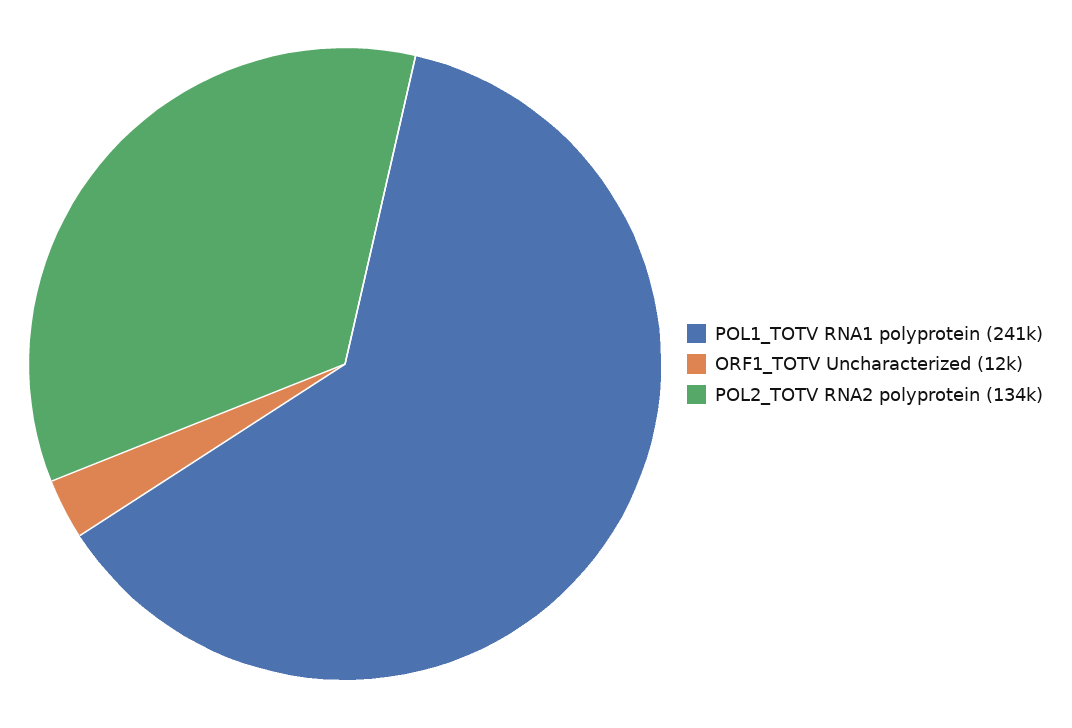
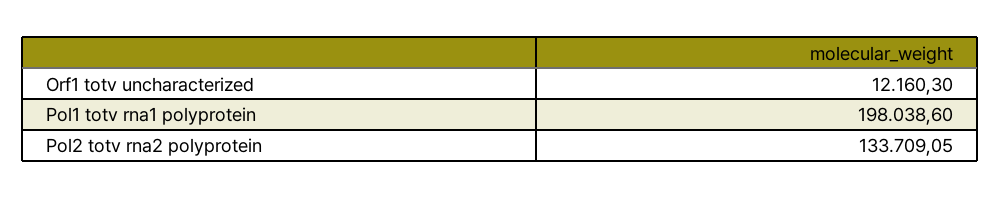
  {
-   "POL1_TOTV RNA1 polyprotein": 241000,
+   "POL1_TOTV RNA1 polyprotein": 198038.6,
    "ORF1_TOTV Uncharacterized": 12160.3,
    "POL2_TOTV RNA2 polyprotein": 133709.05
  }

